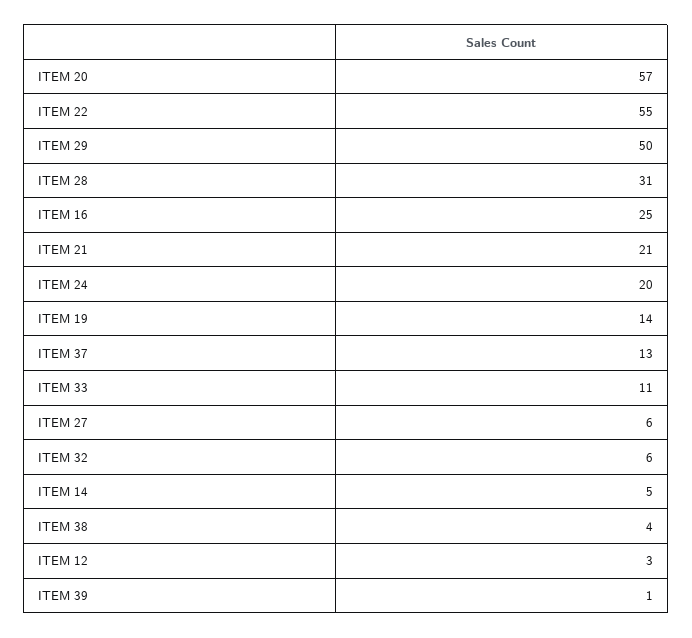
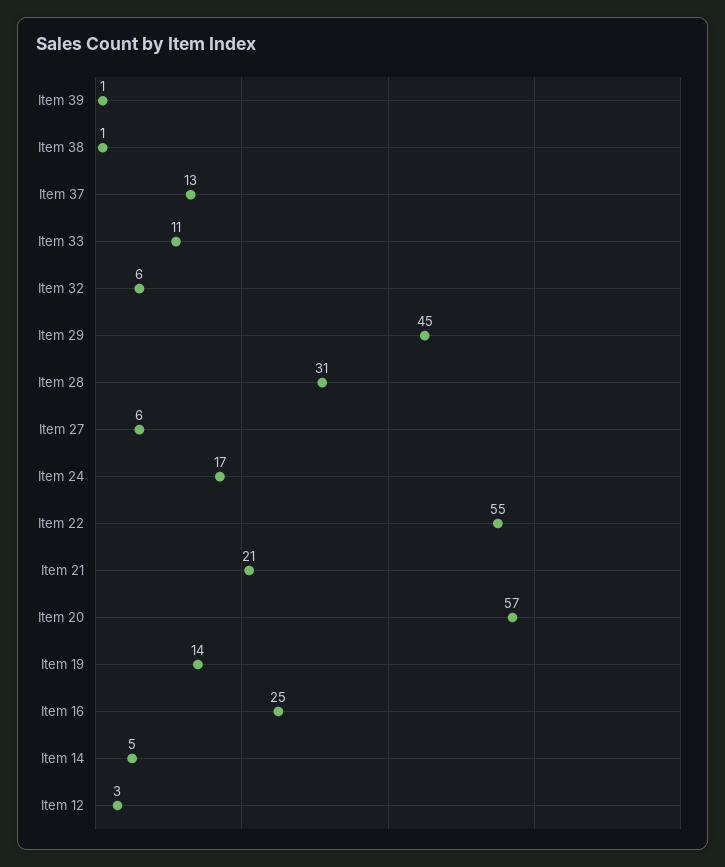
  {
    "ITEM 20": 57,
    "ITEM 22": 55,
-   "ITEM 29": 50,
+   "ITEM 29": 45,
    "ITEM 28": 31,
    "ITEM 16": 25,
    "ITEM 21": 21,
-   "ITEM 24": 20,
+   "ITEM 24": 17,
    "ITEM 19": 14,
    "ITEM 37": 13,
    "ITEM 33": 11,
    "ITEM 27": 6,
    "ITEM 32": 6,
    "ITEM 14": 5,
-   "ITEM 38": 4,
+   "ITEM 38": 1,
    "ITEM 12": 3,
    "ITEM 39": 1
  }

